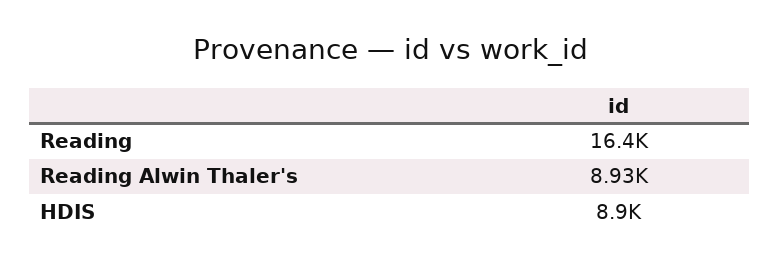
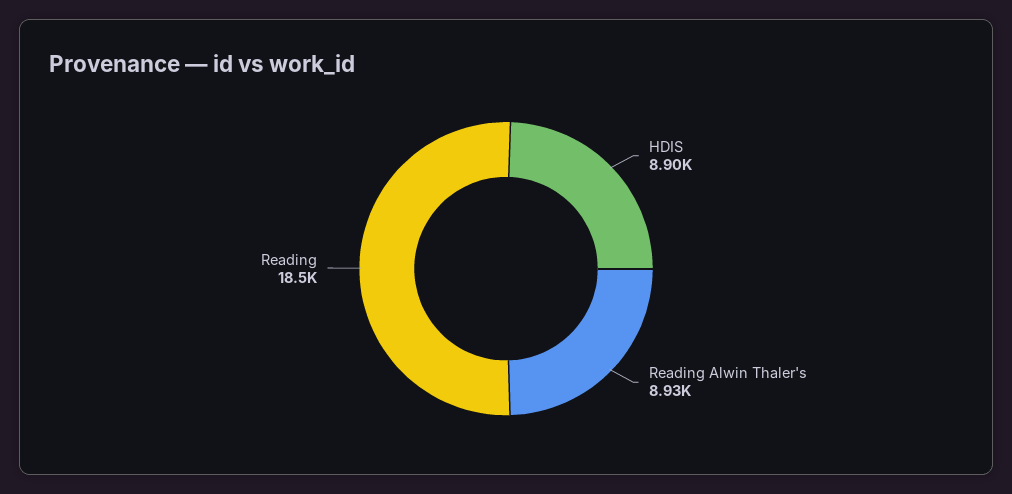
  {
-   "Reading": 16400,
+   "Reading": 18500,
    "Reading Alwin Thaler's": 8930,
    "HDIS": 8900
  }

